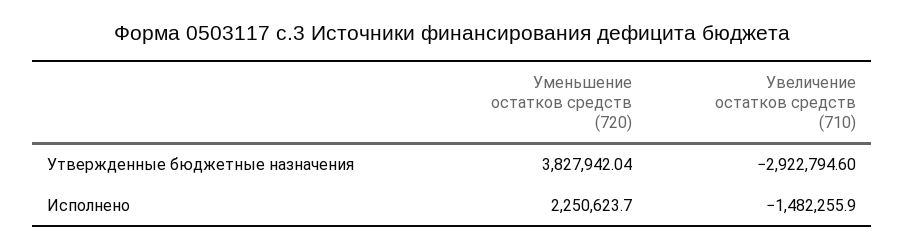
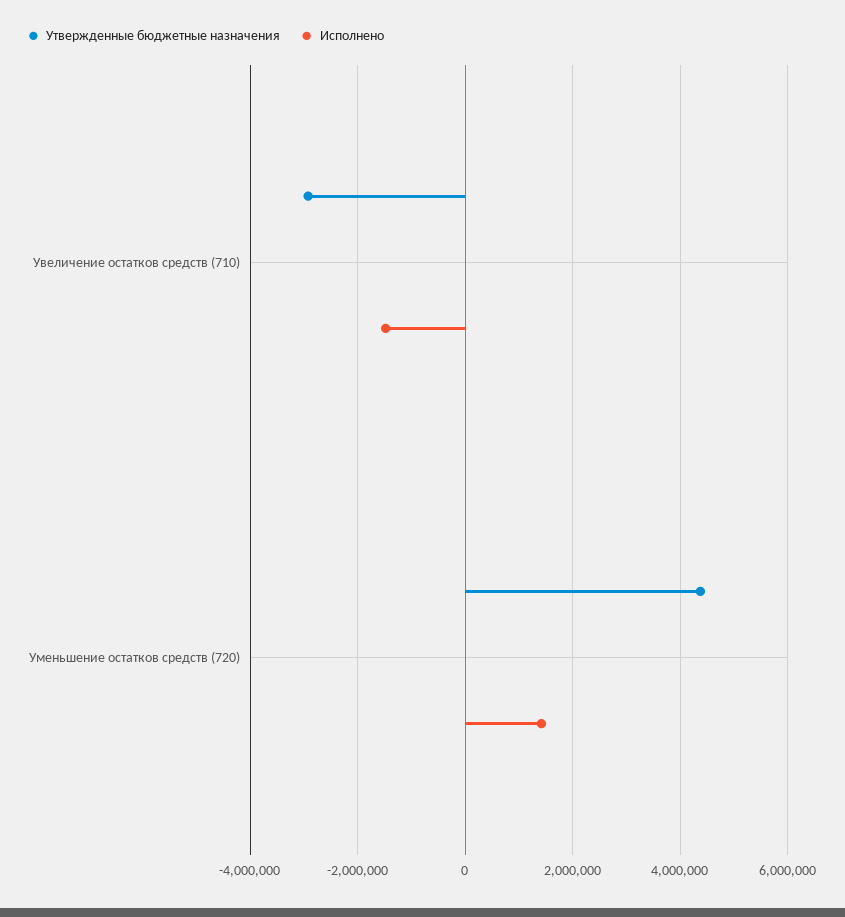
  {
    "Утвержденные бюджетные назначения": {
-     "Уменьшение остатков средств (720)": 3827942.04,
+     "Уменьшение остатков средств (720)": 4400000,
      "Увеличение остатков средств (710)": -2922794.6
    },
    "Исполнено": {
-     "Уменьшение остатков средств (720)": 2250623.7,
+     "Уменьшение остатков средств (720)": 1400000,
      "Увеличение остатков средств (710)": -1482255.9
    }
  }

